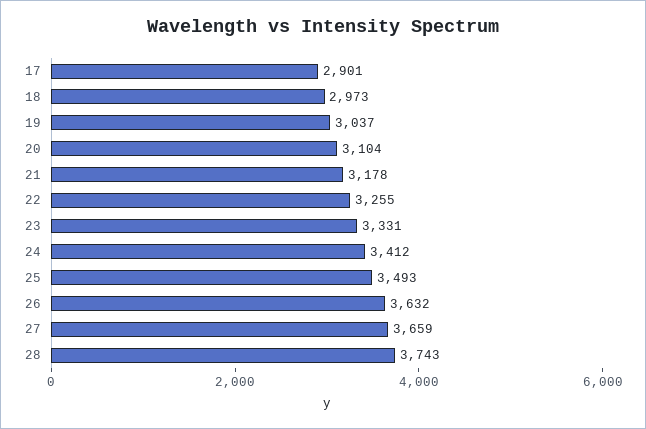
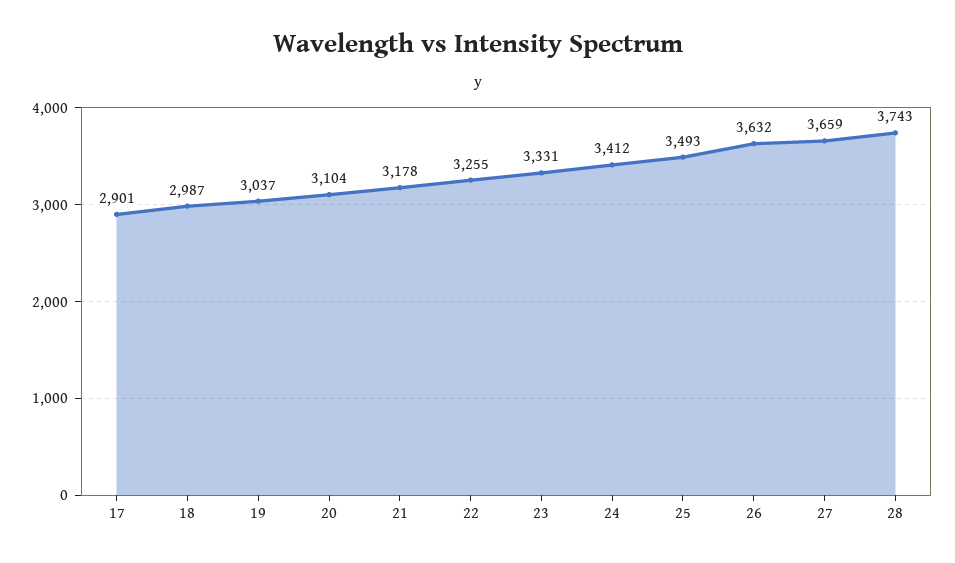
  {
    "17": 2901,
-   "18": 2973,
+   "18": 2987,
    "19": 3037,
    "20": 3104,
    "21": 3178,
    "22": 3255,
    "23": 3331,
    "24": 3412,
    "25": 3493,
    "26": 3632,
    "27": 3659,
    "28": 3743
  }

